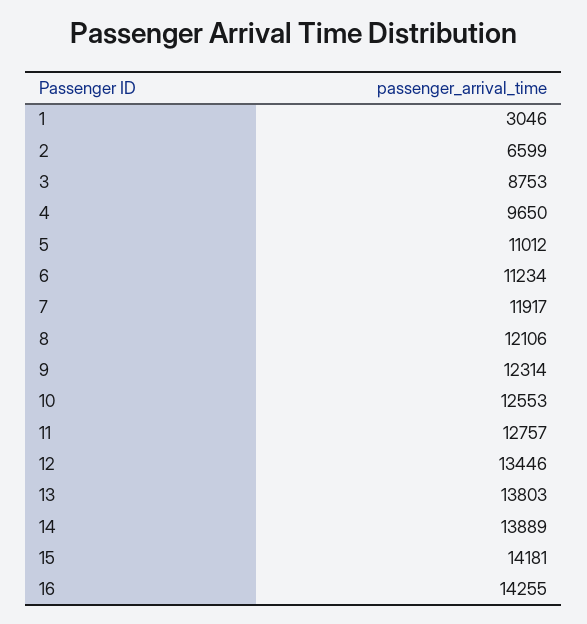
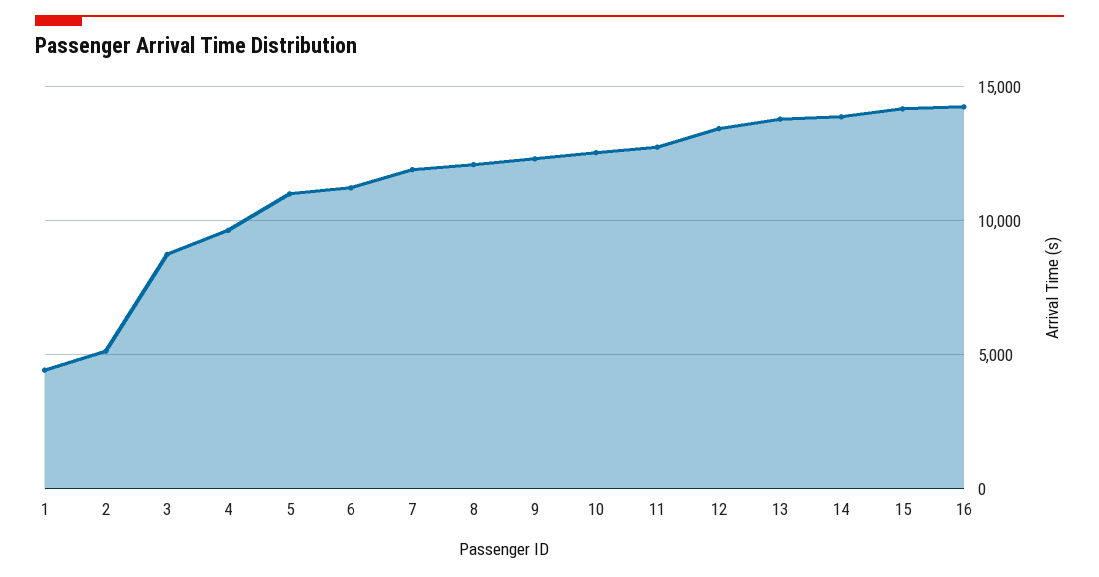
  {
-   "1": 3046,
+   "1": 4500,
-   "2": 6599,
+   "2": 5000,
    "3": 8753,
    "4": 9650,
    "5": 11012,
    "6": 11234,
    "7": 11917,
    "8": 12106,
    "9": 12314,
    "10": 12553,
    "11": 12757,
    "12": 13446,
    "13": 13803,
    "14": 13889,
    "15": 14181,
    "16": 14255
  }

